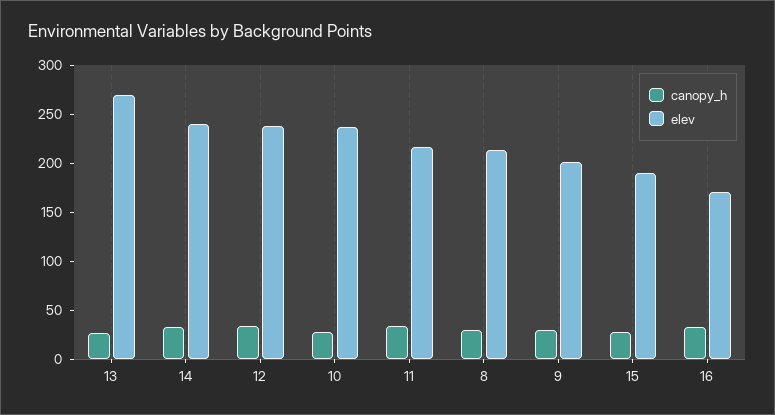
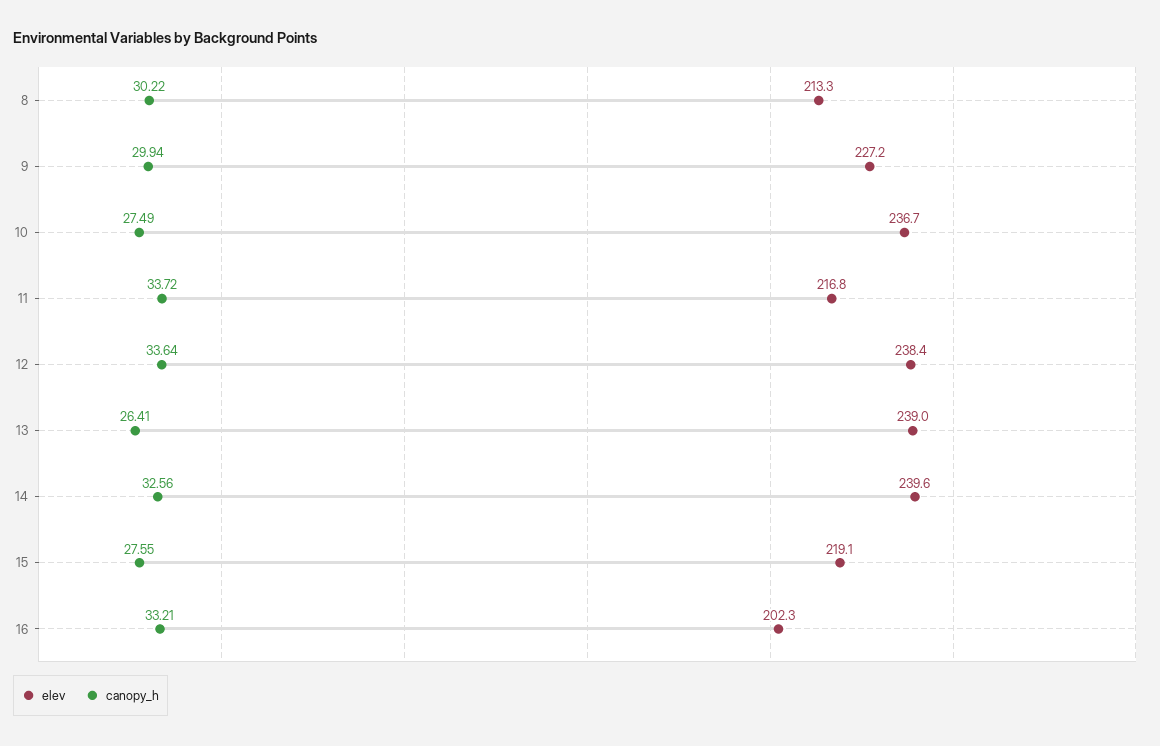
  {
    "canopy_h": {
      "13": 26.41,
      "14": 32.56,
      "12": 33.64,
      "10": 27.49,
      "11": 33.72,
      "8": 30.22,
      "9": 29.94,
      "15": 27.55,
      "16": 33.21
    },
    "elev": {
-     "13": 270,
+     "13": 239,
      "14": 239.6,
      "12": 238.4,
      "10": 236.7,
      "11": 216.8,
      "8": 213.3,
-     "9": 200,
+     "9": 227.2,
-     "15": 190,
+     "15": 219.1,
-     "16": 170
+     "16": 202.3
    }
  }

